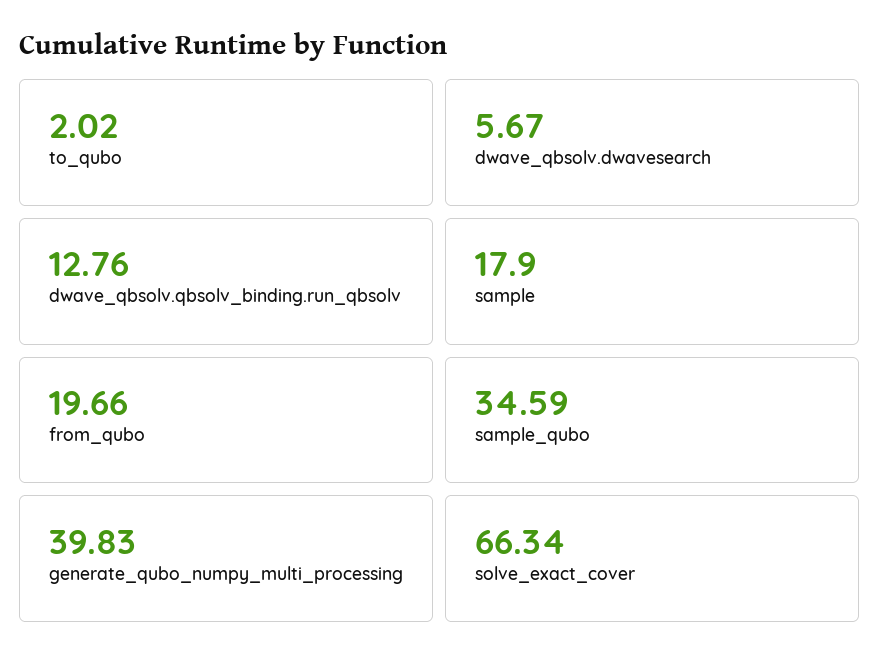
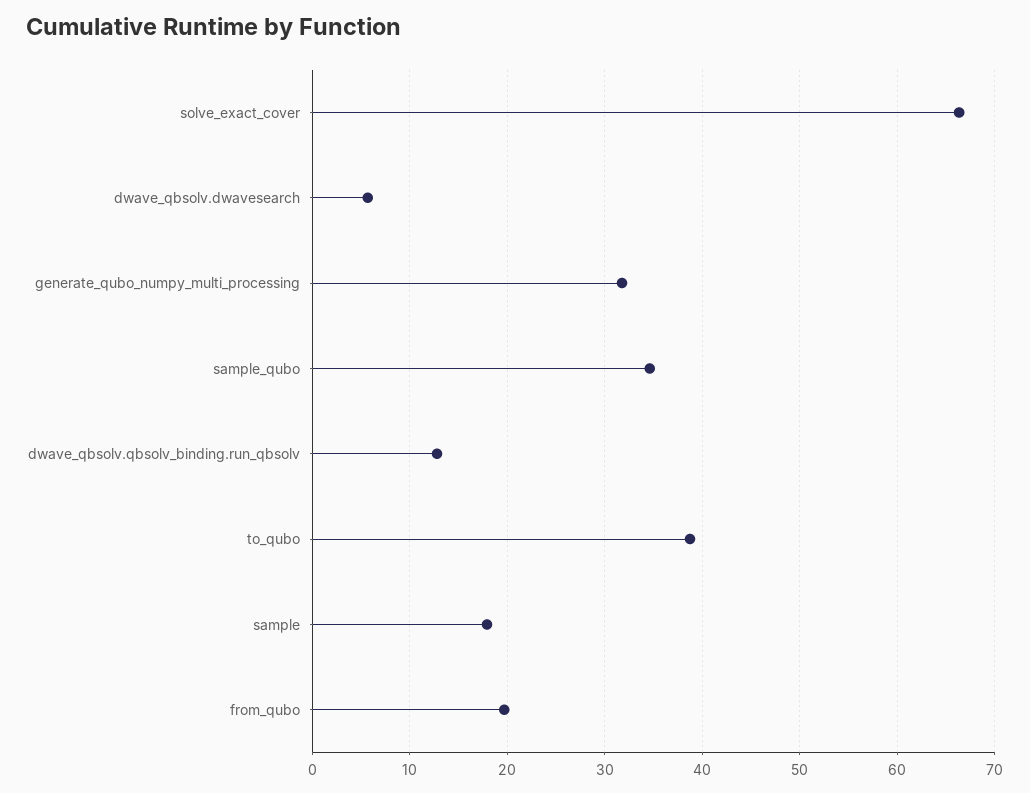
  {
-   "to_qubo": 2.02,
+   "to_qubo": 39,
    "dwave_qbsolv.dwavesearch": 5.67,
    "dwave_qbsolv.qbsolv_binding.run_qbsolv": 12.76,
    "sample": 17.9,
    "from_qubo": 19.66,
    "sample_qubo": 34.59,
-   "generate_qubo_numpy_multi_processing": 39.83,
+   "generate_qubo_numpy_multi_processing": 32,
    "solve_exact_cover": 66.34
  }

